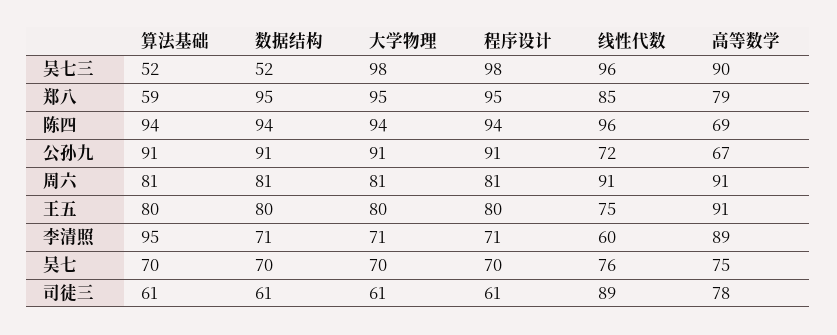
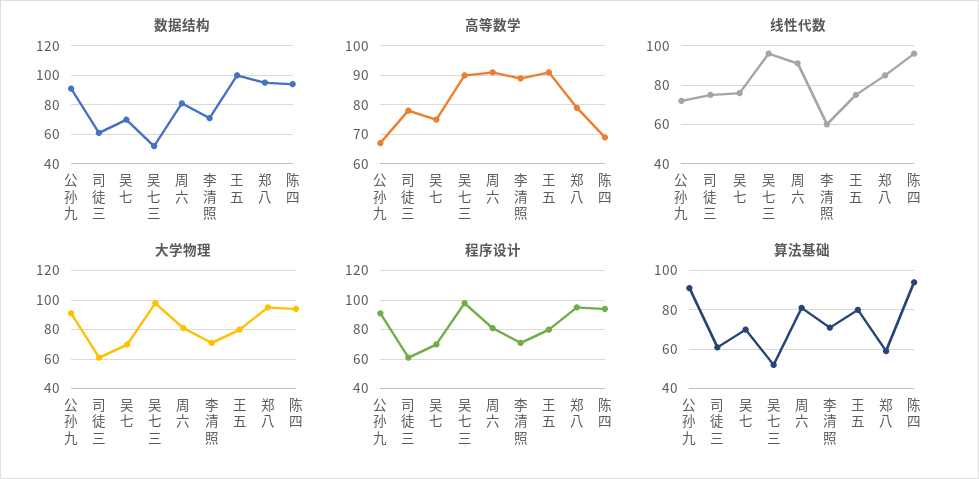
  {
    "算法基础": {
      "吴七三": 52,
      "郑八": 59,
      "陈四": 94,
      "公孙九": 91,
      "周六": 81,
      "王五": 80,
-     "李清照": 95,
+     "李清照": 70,
      "吴七": 70,
      "司徒三": 61
    },
    "数据结构": {
      "吴七三": 52,
      "郑八": 95,
      "陈四": 94,
      "公孙九": 91,
      "周六": 81,
-     "王五": 80,
+     "王五": 100,
      "李清照": 71,
      "吴七": 70,
      "司徒三": 61
    },
    "大学物理": {
      "吴七三": 98,
      "郑八": 95,
      "陈四": 94,
      "公孙九": 91,
      "周六": 81,
      "王五": 80,
      "李清照": 71,
      "吴七": 70,
      "司徒三": 61
    },
    "程序设计": {
      "吴七三": 98,
      "郑八": 95,
      "陈四": 94,
      "公孙九": 91,
      "周六": 81,
      "王五": 80,
      "李清照": 71,
      "吴七": 70,
      "司徒三": 61
    },
    "线性代数": {
      "吴七三": 96,
      "郑八": 85,
      "陈四": 96,
      "公孙九": 72,
      "周六": 91,
      "王五": 75,
      "李清照": 60,
      "吴七": 76,
-     "司徒三": 89
+     "司徒三": 75
    },
    "高等数学": {
      "吴七三": 90,
      "郑八": 79,
      "陈四": 69,
      "公孙九": 67,
      "周六": 91,
      "王五": 91,
      "李清照": 89,
      "吴七": 75,
      "司徒三": 78
    }
  }

